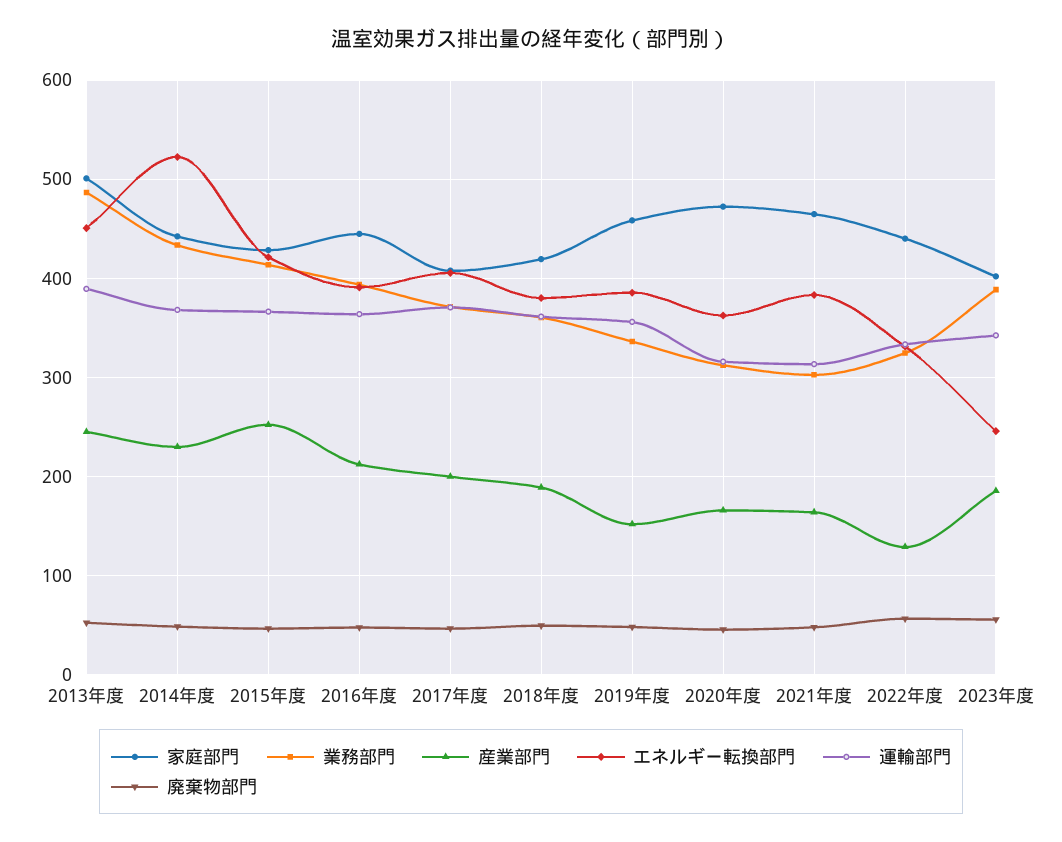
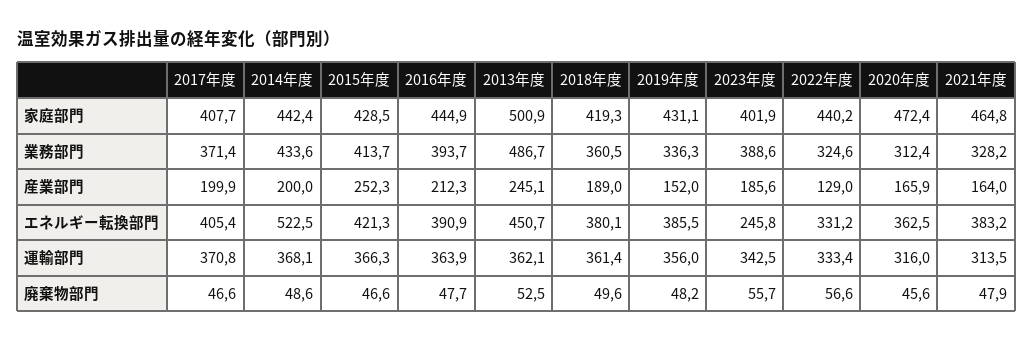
  {
    "家庭部門": {
      "2013年度": 500.9,
      "2014年度": 442.4,
      "2015年度": 428.5,
      "2016年度": 444.9,
      "2017年度": 407.7,
      "2018年度": 419.3,
-     "2019年度": 460,
+     "2019年度": 431.1,
      "2020年度": 472.4,
      "2021年度": 464.8,
      "2022年度": 440.2,
      "2023年度": 401.9
    },
    "業務部門": {
      "2013年度": 486.7,
      "2014年度": 433.6,
      "2015年度": 413.7,
      "2016年度": 393.7,
      "2017年度": 371.4,
      "2018年度": 360.5,
      "2019年度": 336.3,
      "2020年度": 312.4,
-     "2021年度": 300,
+     "2021年度": 328.2,
      "2022年度": 324.6,
      "2023年度": 388.6
    },
    "産業部門": {
      "2013年度": 245.1,
-     "2014年度": 230,
+     "2014年度": 200,
      "2015年度": 252.3,
      "2016年度": 212.3,
      "2017年度": 199.9,
      "2018年度": 189,
      "2019年度": 152,
      "2020年度": 165.9,
      "2021年度": 164,
      "2022年度": 129,
      "2023年度": 185.6
    },
    "エネルギー転換部門": {
      "2013年度": 450.7,
      "2014年度": 522.5,
      "2015年度": 421.3,
      "2016年度": 390.9,
      "2017年度": 405.4,
      "2018年度": 380.1,
      "2019年度": 385.5,
      "2020年度": 362.5,
      "2021年度": 383.2,
      "2022年度": 331.2,
      "2023年度": 245.8
    },
    "運輸部門": {
-     "2013年度": 390,
+     "2013年度": 362.1,
      "2014年度": 368.1,
      "2015年度": 366.3,
      "2016年度": 363.9,
      "2017年度": 370.8,
      "2018年度": 361.4,
      "2019年度": 356,
      "2020年度": 316,
      "2021年度": 313.5,
      "2022年度": 333.4,
      "2023年度": 342.5
    },
    "廃棄物部門": {
      "2013年度": 52.5,
      "2014年度": 48.6,
      "2015年度": 46.6,
      "2016年度": 47.7,
      "2017年度": 46.6,
      "2018年度": 49.6,
      "2019年度": 48.2,
      "2020年度": 45.6,
      "2021年度": 47.9,
      "2022年度": 56.6,
      "2023年度": 55.7
    }
  }

